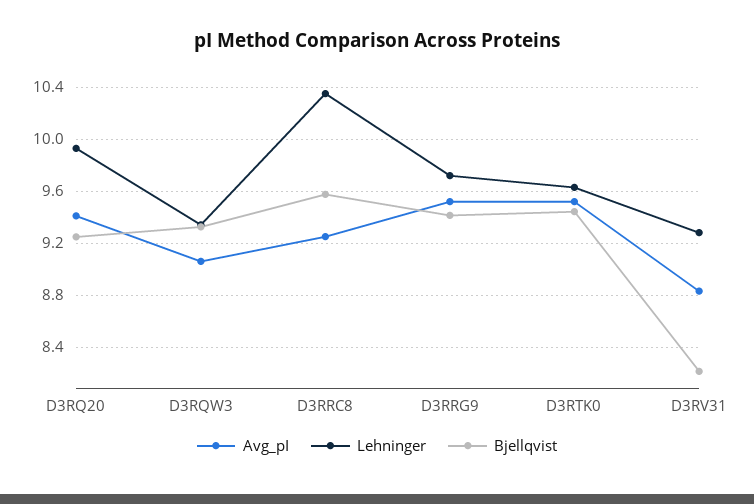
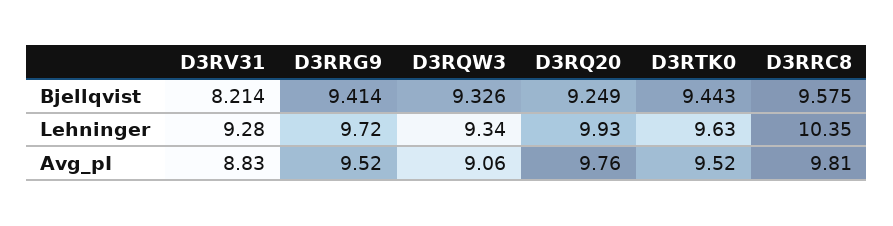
  {
    "Avg_pI": {
-     "D3RQ20": 9.4,
+     "D3RQ20": 9.76,
      "D3RQW3": 9.06,
-     "D3RRC8": 9.25,
+     "D3RRC8": 9.81,
      "D3RRG9": 9.52,
      "D3RTK0": 9.52,
      "D3RV31": 8.83
    },
    "Lehninger": {
      "D3RQ20": 9.93,
      "D3RQW3": 9.34,
      "D3RRC8": 10.35,
      "D3RRG9": 9.72,
      "D3RTK0": 9.63,
      "D3RV31": 9.28
    },
    "Bjellqvist": {
      "D3RQ20": 9.249,
      "D3RQW3": 9.326,
      "D3RRC8": 9.575,
      "D3RRG9": 9.414,
      "D3RTK0": 9.443,
      "D3RV31": 8.214
    }
  }

